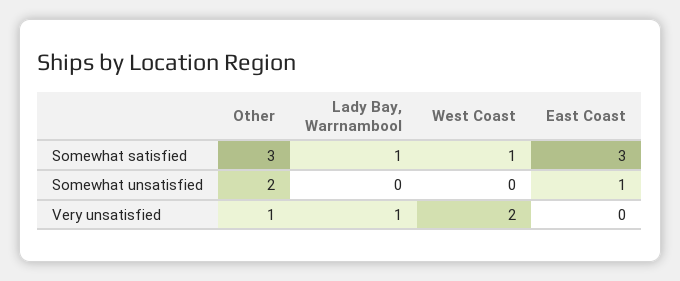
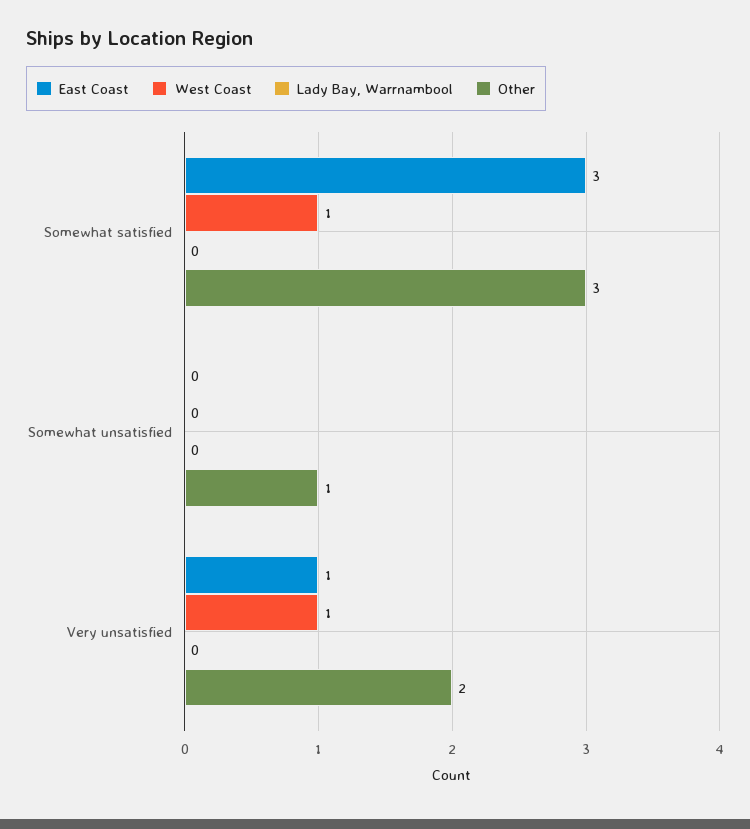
  {
    "Other": {
      "Somewhat satisfied": 3,
-     "Somewhat unsatisfied": 2,
+     "Somewhat unsatisfied": 1,
-     "Very unsatisfied": 1
+     "Very unsatisfied": 2
    },
    "Lady Bay, Warrnambool": {
-     "Somewhat satisfied": 1,
+     "Somewhat satisfied": 0,
      "Somewhat unsatisfied": 0,
-     "Very unsatisfied": 1
+     "Very unsatisfied": 0
    },
    "West Coast": {
      "Somewhat satisfied": 1,
      "Somewhat unsatisfied": 0,
-     "Very unsatisfied": 2
+     "Very unsatisfied": 1
    },
    "East Coast": {
      "Somewhat satisfied": 3,
-     "Somewhat unsatisfied": 1,
+     "Somewhat unsatisfied": 0,
-     "Very unsatisfied": 0
+     "Very unsatisfied": 1
    }
  }

